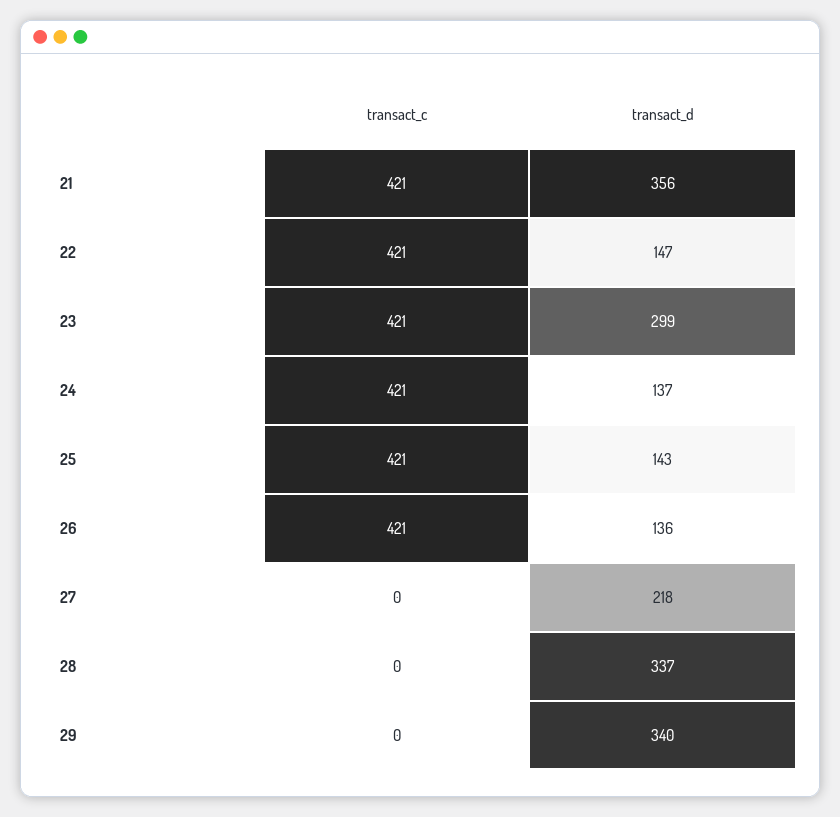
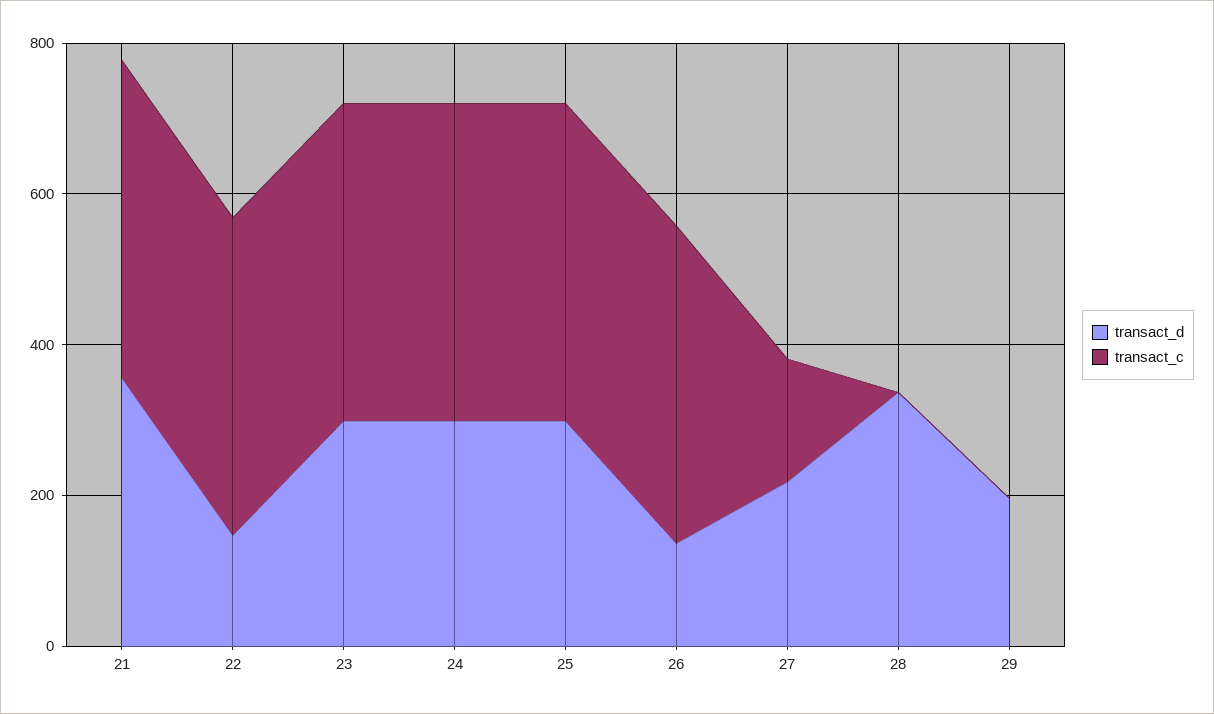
  {
    "transact_c": {
      "21": 421,
      "22": 421,
      "23": 421,
      "24": 421,
      "25": 421,
      "26": 421,
-     "27": 0,
+     "27": 150,
      "28": 0,
      "29": 0
    },
    "transact_d": {
      "21": 356,
      "22": 147,
      "23": 299,
-     "24": 137,
+     "24": 300,
-     "25": 143,
+     "25": 300,
      "26": 136,
      "27": 218,
      "28": 337,
-     "29": 340
+     "29": 200
    }
  }

